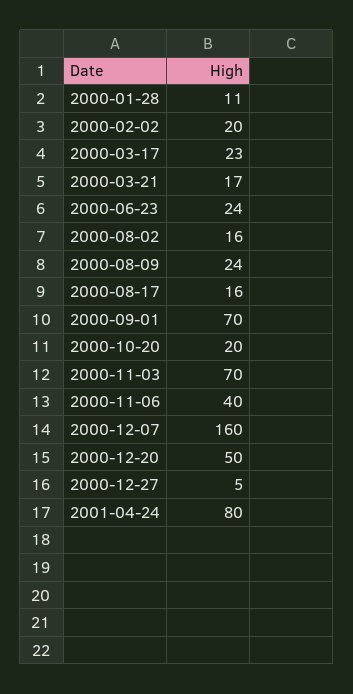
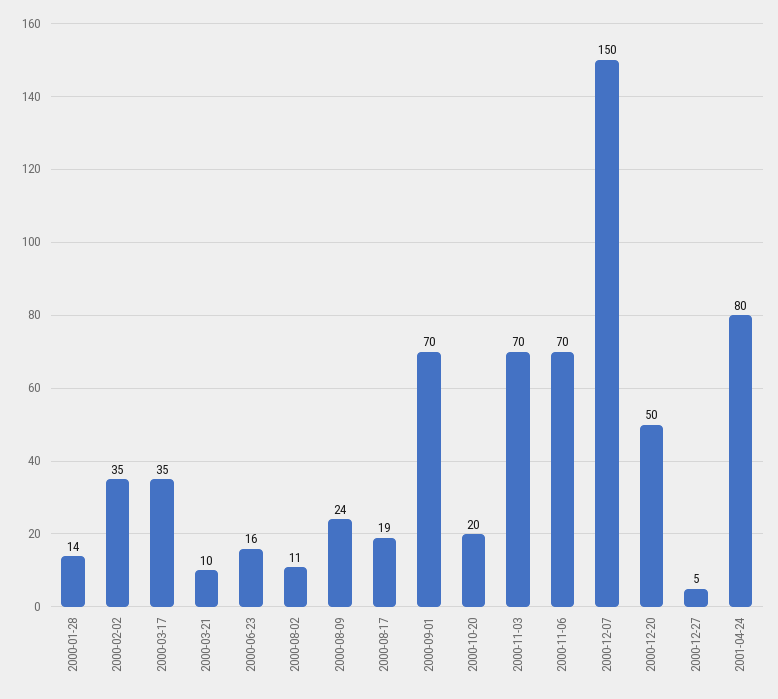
  {
-   "2000-01-28": 11,
+   "2000-01-28": 14,
-   "2000-02-02": 20,
+   "2000-02-02": 35,
-   "2000-03-17": 23,
+   "2000-03-17": 35,
-   "2000-03-21": 17,
+   "2000-03-21": 10,
-   "2000-06-23": 24,
+   "2000-06-23": 16,
-   "2000-08-02": 16,
+   "2000-08-02": 11,
    "2000-08-09": 24,
-   "2000-08-17": 16,
+   "2000-08-17": 19,
    "2000-09-01": 70,
    "2000-10-20": 20,
    "2000-11-03": 70,
-   "2000-11-06": 40,
+   "2000-11-06": 70,
-   "2000-12-07": 160,
+   "2000-12-07": 150,
    "2000-12-20": 50,
    "2000-12-27": 5,
    "2001-04-24": 80
  }

